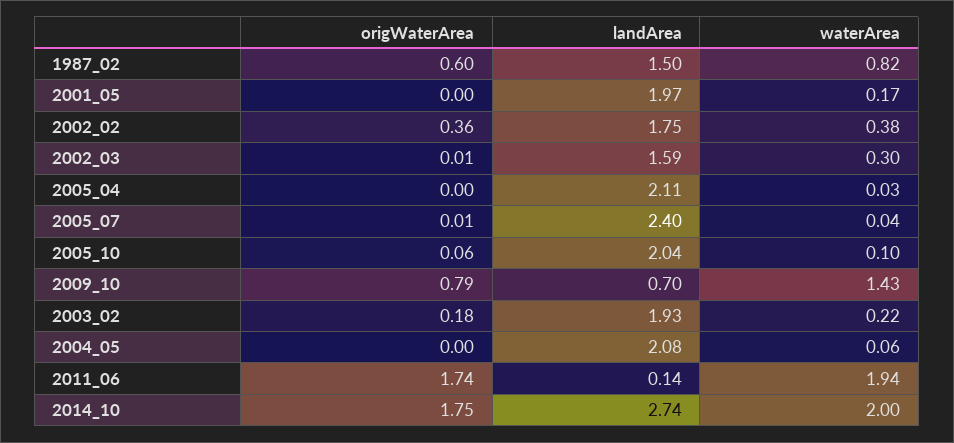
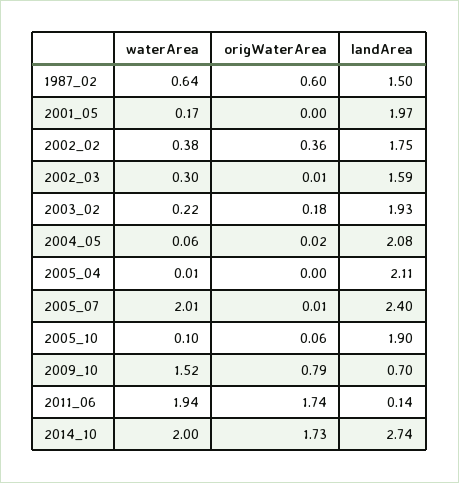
  {
    "origWaterArea": {
      "1987_02": 0.6,
      "2001_05": 0,
      "2002_02": 0.36,
      "2002_03": 0.01,
      "2005_04": 0,
      "2005_07": 0.01,
      "2005_10": 0.06,
      "2009_10": 0.79,
      "2003_02": 0.18,
-     "2004_05": 0,
+     "2004_05": 0.02,
      "2011_06": 1.74,
-     "2014_10": 1.75
+     "2014_10": 1.73
    },
    "landArea": {
      "1987_02": 1.5,
      "2001_05": 1.97,
      "2002_02": 1.75,
      "2002_03": 1.59,
      "2005_04": 2.11,
      "2005_07": 2.4,
-     "2005_10": 2.04,
+     "2005_10": 1.9,
      "2009_10": 0.7,
      "2003_02": 1.93,
      "2004_05": 2.08,
      "2011_06": 0.14,
      "2014_10": 2.74
    },
    "waterArea": {
-     "1987_02": 0.82,
+     "1987_02": 0.64,
      "2001_05": 0.17,
      "2002_02": 0.38,
      "2002_03": 0.3,
-     "2005_04": 0.03,
+     "2005_04": 0.01,
-     "2005_07": 0.04,
+     "2005_07": 2.01,
      "2005_10": 0.1,
-     "2009_10": 1.43,
+     "2009_10": 1.52,
      "2003_02": 0.22,
      "2004_05": 0.06,
      "2011_06": 1.94,
      "2014_10": 2
    }
  }

